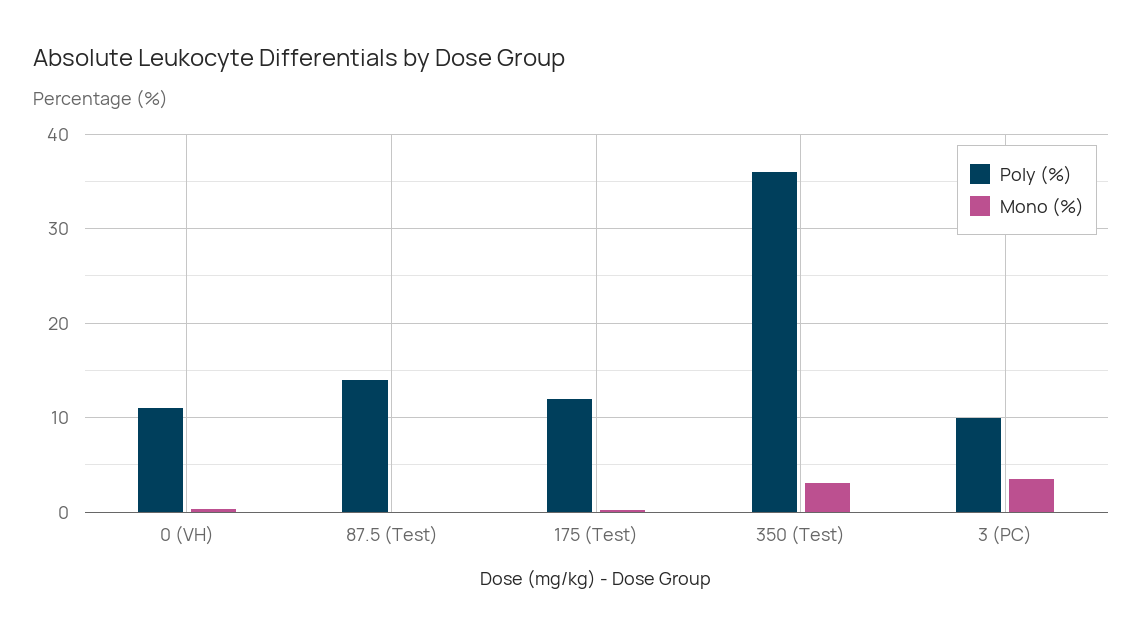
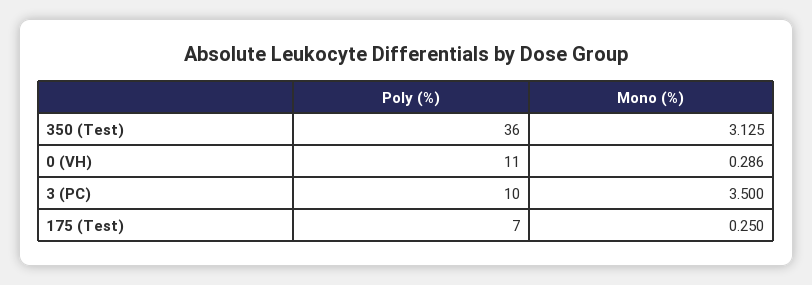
  {
    "Poly (%)": {
      "0 (VH)": 11,
-     "87.5 (Test)": 14,
-     "175 (Test)": 12,
+     "175 (Test)": 7,
      "350 (Test)": 36,
      "3 (PC)": 10
    },
    "Mono (%)": {
      "0 (VH)": 0.286,
-     "87.5 (Test)": 0,
      "175 (Test)": 0.25,
      "350 (Test)": 3.125,
      "3 (PC)": 3.5
    }
  }

